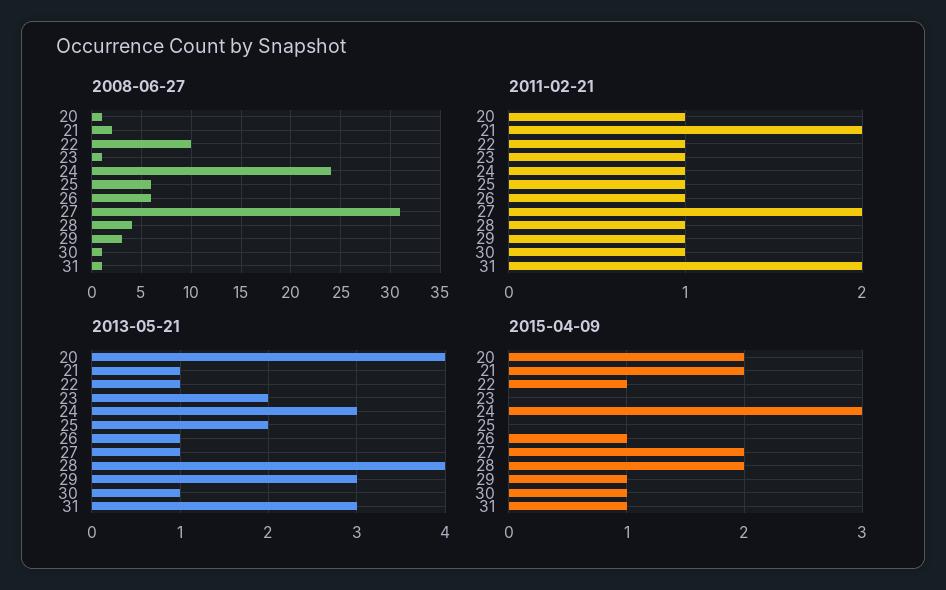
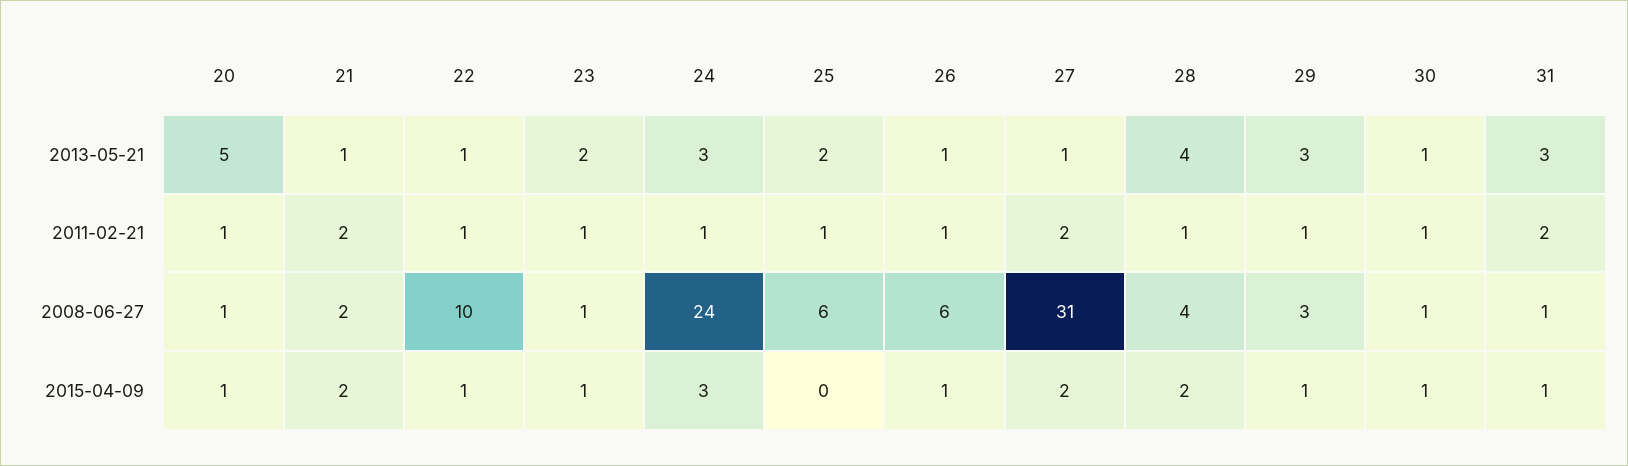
  {
    "2008-06-27": {
      "20": 1,
      "21": 2,
      "22": 10,
      "23": 1,
      "24": 24,
      "25": 6,
      "26": 6,
      "27": 31,
      "28": 4,
      "29": 3,
      "30": 1,
      "31": 1
    },
    "2011-02-21": {
      "20": 1,
      "21": 2,
      "22": 1,
      "23": 1,
      "24": 1,
      "25": 1,
      "26": 1,
      "27": 2,
      "28": 1,
      "29": 1,
      "30": 1,
      "31": 2
    },
    "2013-05-21": {
-     "20": 4,
+     "20": 5,
      "21": 1,
      "22": 1,
      "23": 2,
      "24": 3,
      "25": 2,
      "26": 1,
      "27": 1,
      "28": 4,
      "29": 3,
      "30": 1,
      "31": 3
    },
    "2015-04-09": {
-     "20": 2,
+     "20": 1,
      "21": 2,
      "22": 1,
-     "23": 0,
+     "23": 1,
      "24": 3,
      "25": 0,
      "26": 1,
      "27": 2,
      "28": 2,
      "29": 1,
      "30": 1,
      "31": 1
    }
  }

